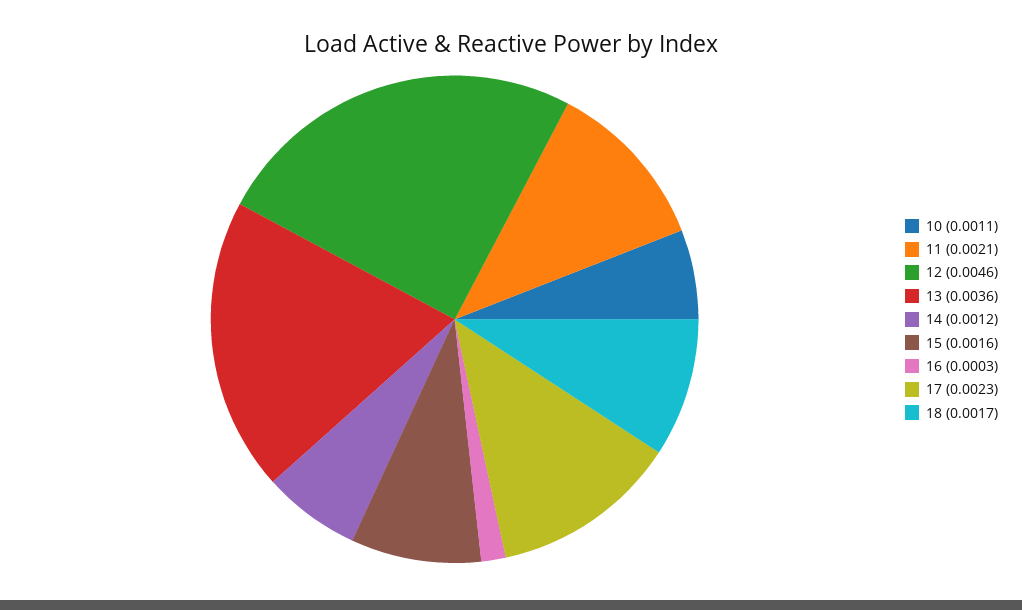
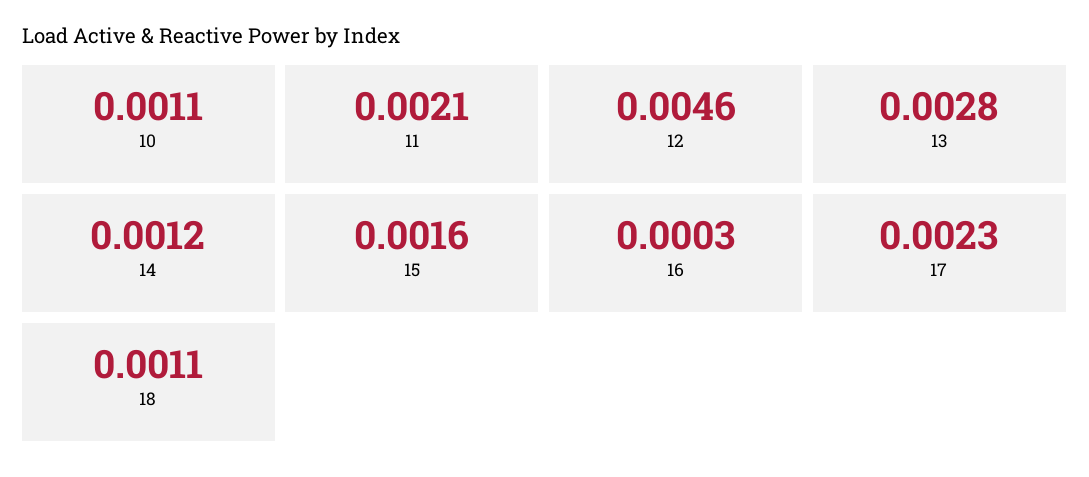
  {
    "10": 0.0011,
    "11": 0.0021,
    "12": 0.0046,
-   "13": 0.0036,
+   "13": 0.0028,
    "14": 0.0012,
    "15": 0.0016,
    "16": 0.0003,
    "17": 0.0023,
-   "18": 0.0017
+   "18": 0.0011
  }

